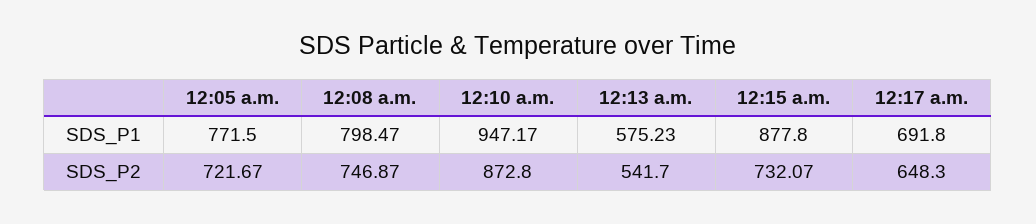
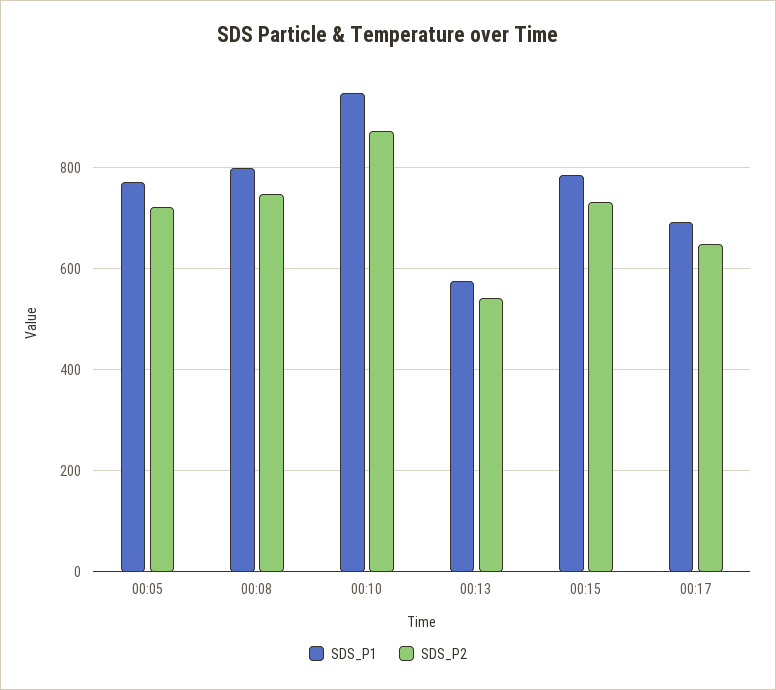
  {
    "SDS_P1": {
      "12:05 a.m.": 771.5,
      "12:08 a.m.": 798.47,
      "12:10 a.m.": 947.17,
      "12:13 a.m.": 575.23,
-     "12:15 a.m.": 877.8,
+     "12:15 a.m.": 780,
      "12:17 a.m.": 691.8
    },
    "SDS_P2": {
      "12:05 a.m.": 721.67,
      "12:08 a.m.": 746.87,
      "12:10 a.m.": 872.8,
      "12:13 a.m.": 541.7,
      "12:15 a.m.": 732.07,
      "12:17 a.m.": 648.3
    }
  }

